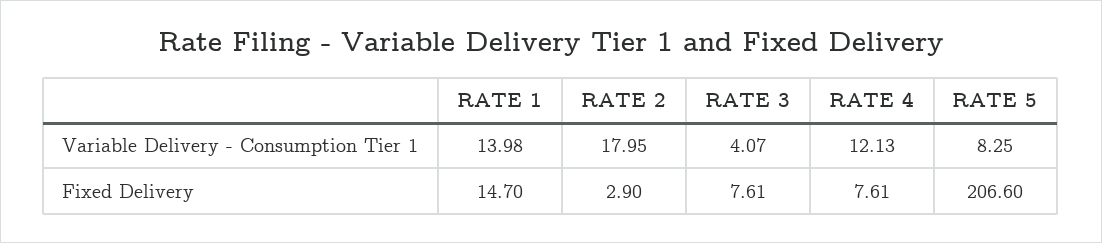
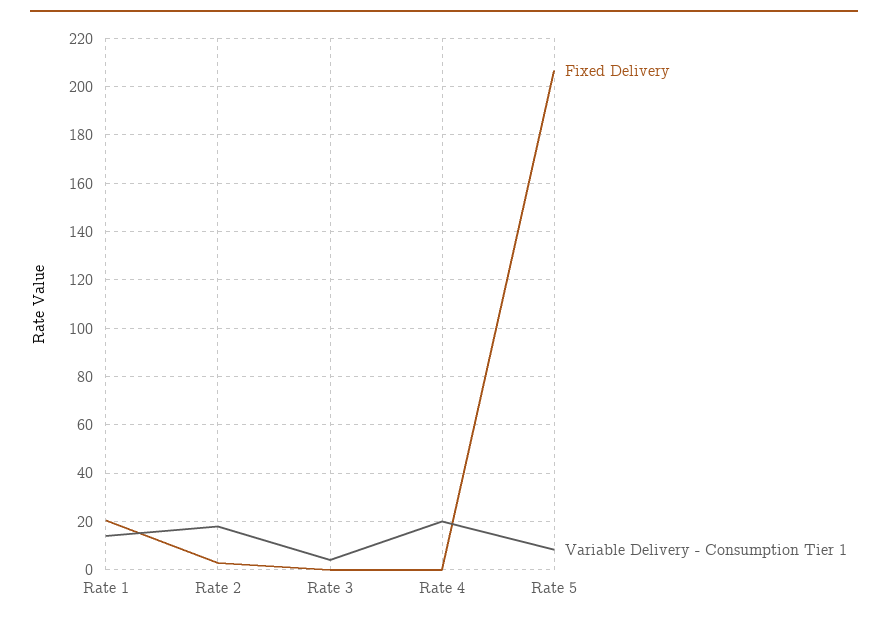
  {
    "Variable Delivery - Consumption Tier 1": {
      "RATE 1": 13.98,
      "RATE 2": 17.95,
      "RATE 3": 4.07,
-     "RATE 4": 12.13,
+     "RATE 4": 20,
      "RATE 5": 8.25
    },
    "Fixed Delivery": {
-     "RATE 1": 14.7,
+     "RATE 1": 20,
      "RATE 2": 2.9,
-     "RATE 3": 7.61,
+     "RATE 3": 0,
-     "RATE 4": 7.61,
+     "RATE 4": 0,
      "RATE 5": 206.6
    }
  }

